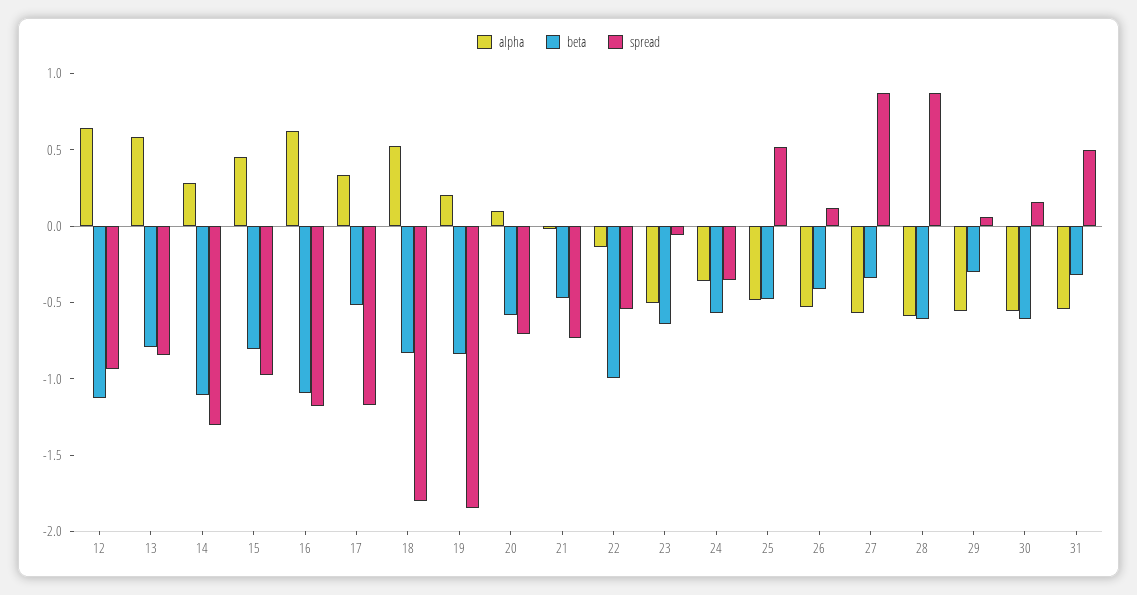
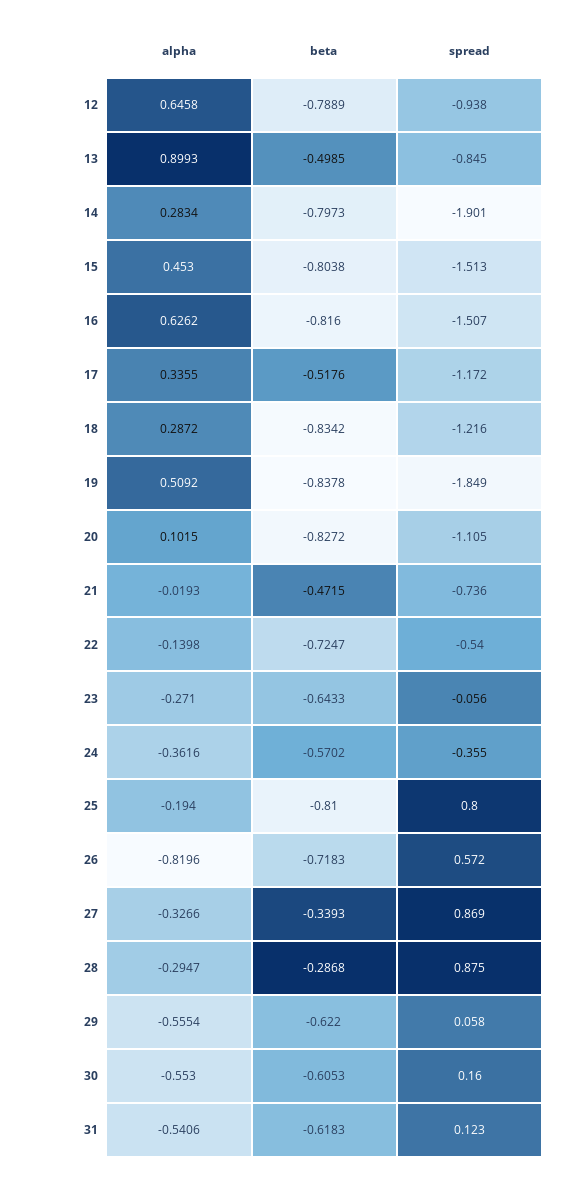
  {
    "alpha": {
      "12": 0.6458,
-     "13": 0.6,
+     "13": 0.8993,
      "14": 0.2834,
      "15": 0.453,
      "16": 0.6262,
      "17": 0.3355,
-     "18": 0.5,
+     "18": 0.2872,
-     "19": 0.2,
+     "19": 0.5092,
      "20": 0.1015,
      "21": -0.0193,
      "22": -0.1398,
-     "23": -0.5,
+     "23": -0.271,
      "24": -0.3616,
-     "25": -0.5,
+     "25": -0.194,
-     "26": -0.5,
+     "26": -0.8196,
-     "27": -0.6,
+     "27": -0.3266,
-     "28": -0.6,
+     "28": -0.2947,
      "29": -0.5554,
      "30": -0.553,
      "31": -0.5406
    },
    "beta": {
-     "12": -1.1,
+     "12": -0.7889,
-     "13": -0.8,
+     "13": -0.4985,
-     "14": -1.1,
+     "14": -0.7973,
      "15": -0.8038,
-     "16": -1.1,
+     "16": -0.816,
      "17": -0.5176,
      "18": -0.8342,
      "19": -0.8378,
-     "20": -0.6,
+     "20": -0.8272,
      "21": -0.4715,
-     "22": -1,
+     "22": -0.7247,
      "23": -0.6433,
      "24": -0.5702,
-     "25": -0.5,
+     "25": -0.81,
-     "26": -0.4,
+     "26": -0.7183,
      "27": -0.3393,
-     "28": -0.6,
+     "28": -0.2868,
-     "29": -0.3,
+     "29": -0.622,
      "30": -0.6053,
-     "31": -0.3
+     "31": -0.6183
    },
    "spread": {
      "12": -0.938,
      "13": -0.845,
-     "14": -1.3,
+     "14": -1.901,
-     "15": -1,
+     "15": -1.513,
-     "16": -1.2,
+     "16": -1.507,
      "17": -1.172,
-     "18": -1.8,
+     "18": -1.216,
      "19": -1.849,
-     "20": -0.7,
+     "20": -1.105,
      "21": -0.736,
      "22": -0.54,
      "23": -0.056,
      "24": -0.355,
-     "25": 0.5,
+     "25": 0.8,
-     "26": 0.1,
+     "26": 0.572,
      "27": 0.869,
      "28": 0.875,
      "29": 0.058,
      "30": 0.16,
-     "31": 0.5
+     "31": 0.123
    }
  }

